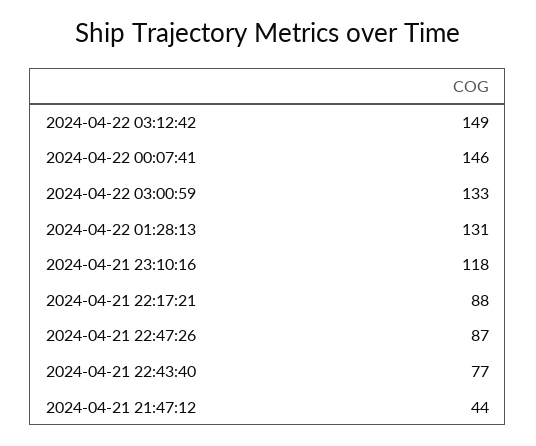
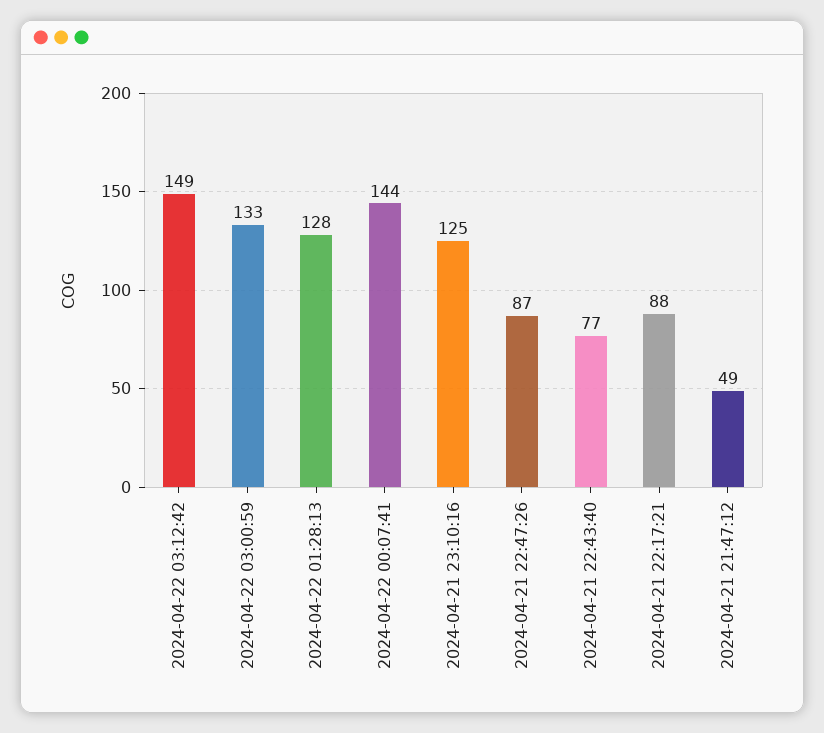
  {
    "2024-04-22 03:12:42": 149,
-   "2024-04-22 00:07:41": 146,
+   "2024-04-22 00:07:41": 144,
    "2024-04-22 03:00:59": 133,
-   "2024-04-22 01:28:13": 131,
+   "2024-04-22 01:28:13": 128,
-   "2024-04-21 23:10:16": 118,
+   "2024-04-21 23:10:16": 125,
    "2024-04-21 22:17:21": 88,
    "2024-04-21 22:47:26": 87,
    "2024-04-21 22:43:40": 77,
-   "2024-04-21 21:47:12": 44
+   "2024-04-21 21:47:12": 49
  }

